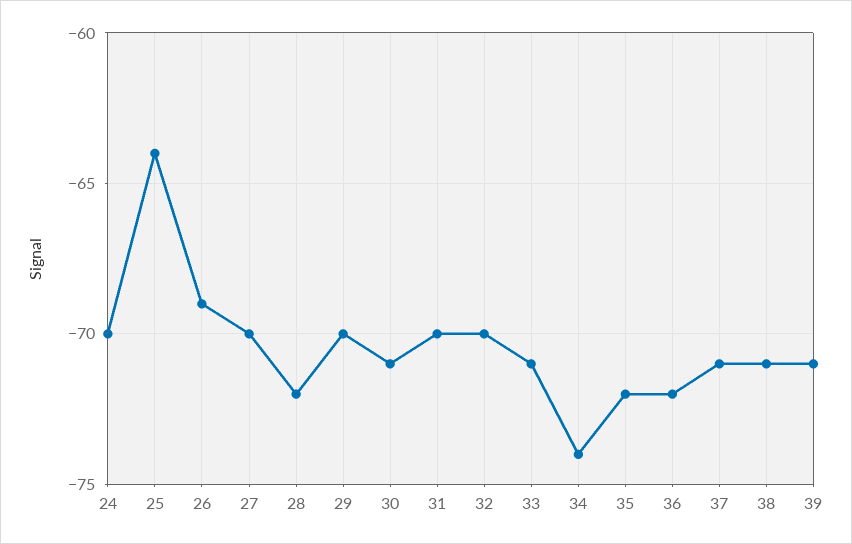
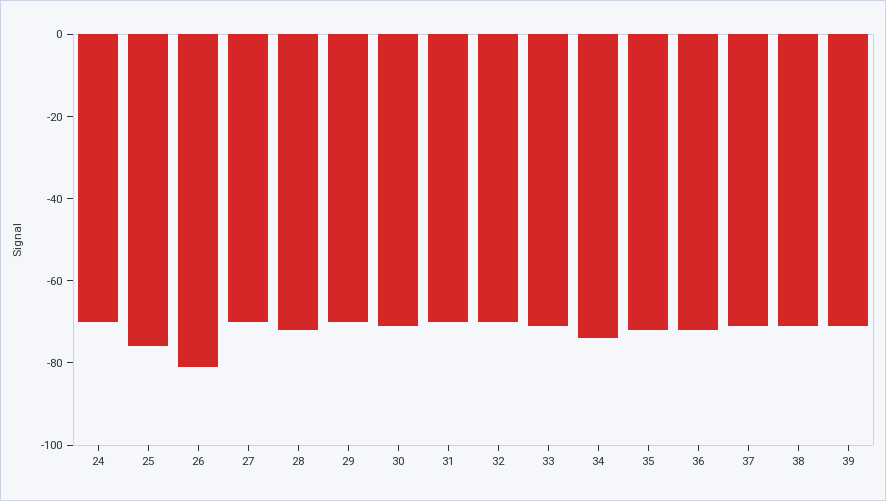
  {
    "24": -70,
-   "25": -64,
+   "25": -75,
-   "26": -69,
+   "26": -80,
    "27": -70,
    "28": -72,
    "29": -70,
    "30": -71,
    "31": -70,
    "32": -70,
    "33": -71,
    "34": -74,
    "35": -72,
    "36": -72,
    "37": -71,
    "38": -71,
    "39": -71
  }

